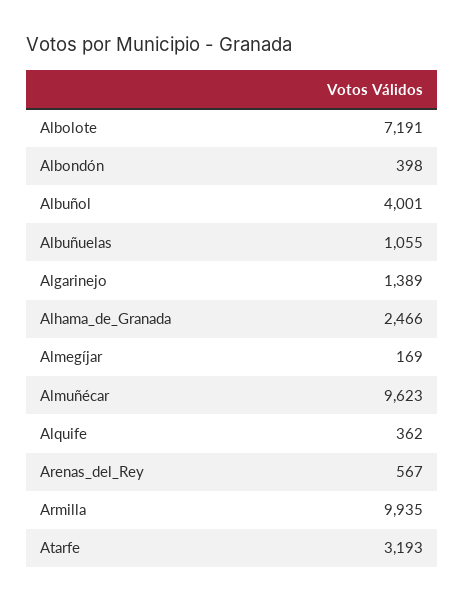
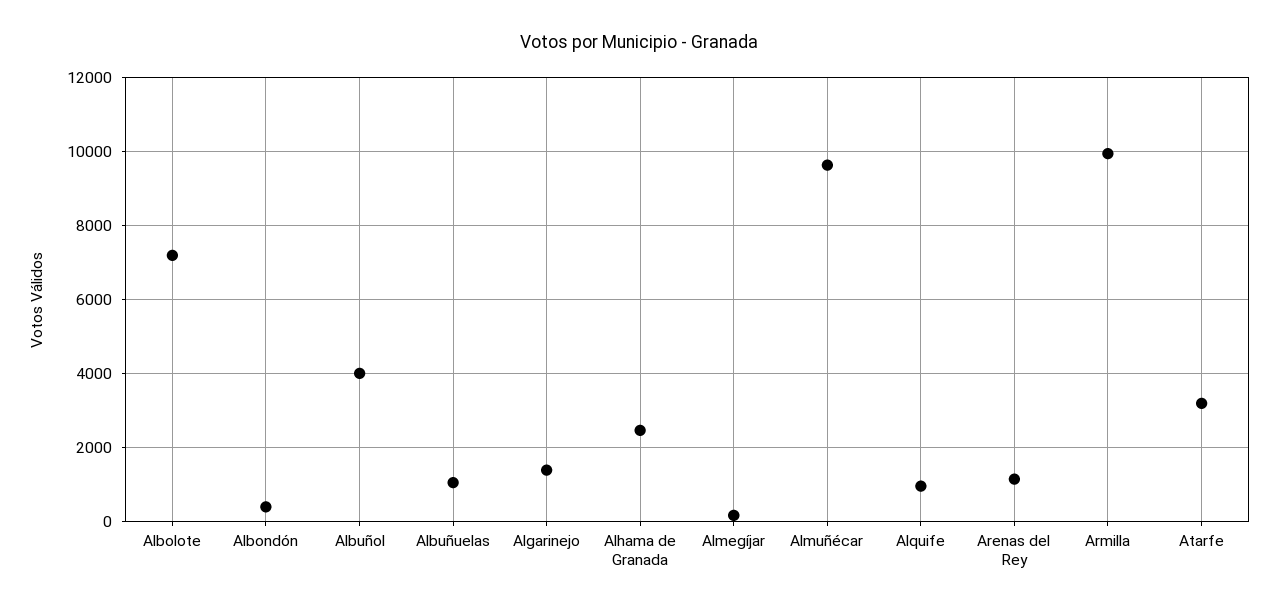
  {
    "Albolote": 7191,
    "Albondón": 398,
    "Albuñol": 4001,
    "Albuñuelas": 1055,
    "Algarinejo": 1389,
    "Alhama_de_Granada": 2466,
    "Almegíjar": 169,
    "Almuñécar": 9623,
-   "Alquife": 362,
+   "Alquife": 1000,
-   "Arenas_del_Rey": 567,
+   "Arenas_del_Rey": 1200,
    "Armilla": 9935,
    "Atarfe": 3193
  }

